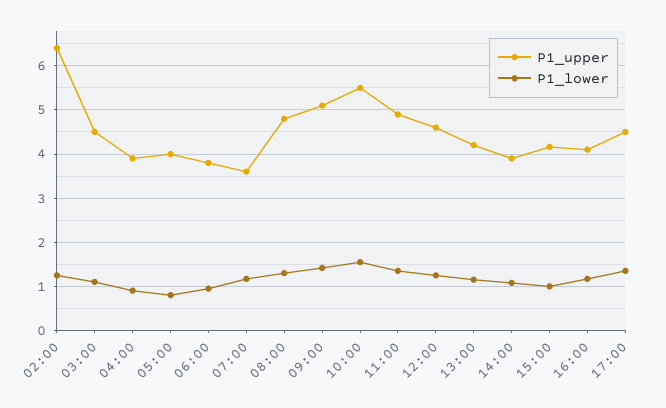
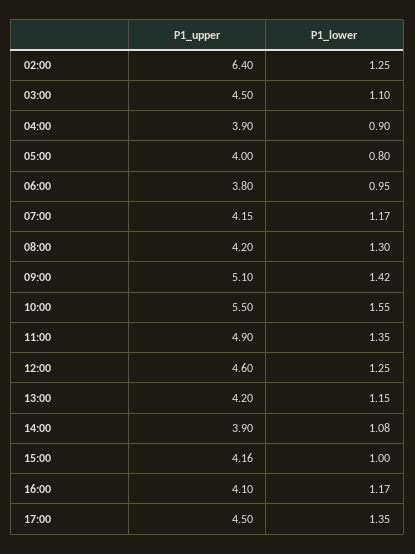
  {
    "P1_upper": {
      "02:00": 6.4,
      "03:00": 4.5,
      "04:00": 3.9,
      "05:00": 4,
      "06:00": 3.8,
-     "07:00": 3.6,
+     "07:00": 4.15,
-     "08:00": 4.8,
+     "08:00": 4.2,
      "09:00": 5.1,
      "10:00": 5.5,
      "11:00": 4.9,
      "12:00": 4.6,
      "13:00": 4.2,
      "14:00": 3.9,
      "15:00": 4.16,
      "16:00": 4.1,
      "17:00": 4.5
    },
    "P1_lower": {
      "02:00": 1.25,
      "03:00": 1.1,
      "04:00": 0.9,
      "05:00": 0.8,
      "06:00": 0.95,
      "07:00": 1.17,
      "08:00": 1.3,
      "09:00": 1.42,
      "10:00": 1.55,
      "11:00": 1.35,
      "12:00": 1.25,
      "13:00": 1.15,
      "14:00": 1.08,
      "15:00": 1,
      "16:00": 1.17,
      "17:00": 1.35
    }
  }

